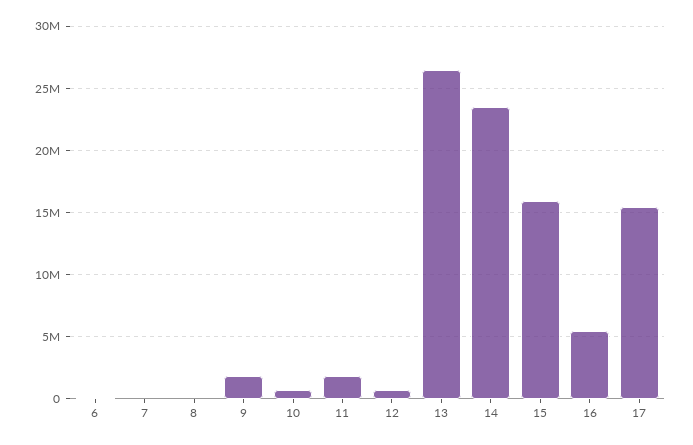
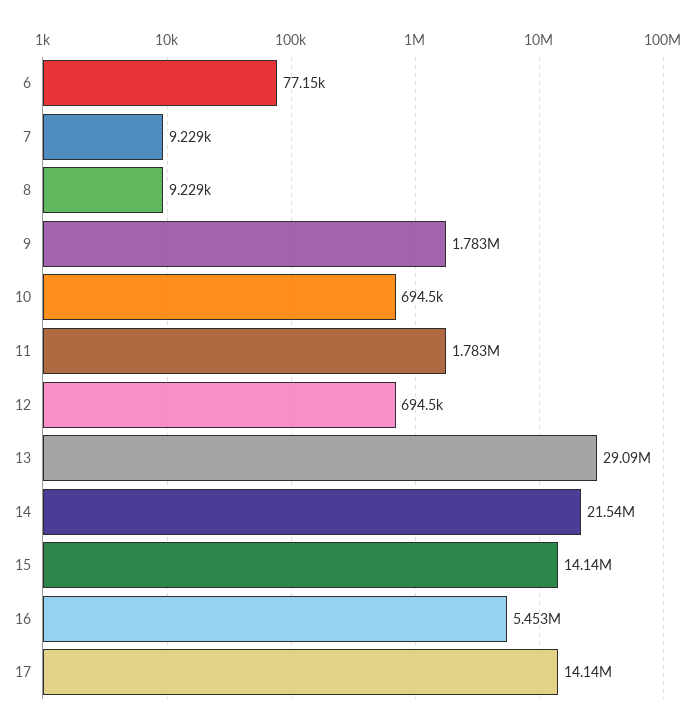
  {
    "6": 77150,
    "7": 9229,
    "8": 9229,
    "9": 1783000,
    "10": 694500,
    "11": 1783000,
    "12": 694500,
-   "13": 26500000,
+   "13": 29090000,
-   "14": 23500000,
+   "14": 21540000,
-   "15": 16000000,
+   "15": 14140000,
    "16": 5453000,
-   "17": 15500000
+   "17": 14140000
  }

